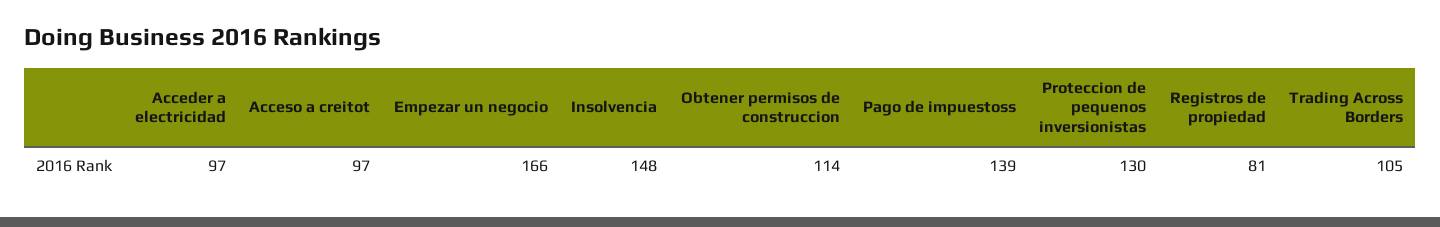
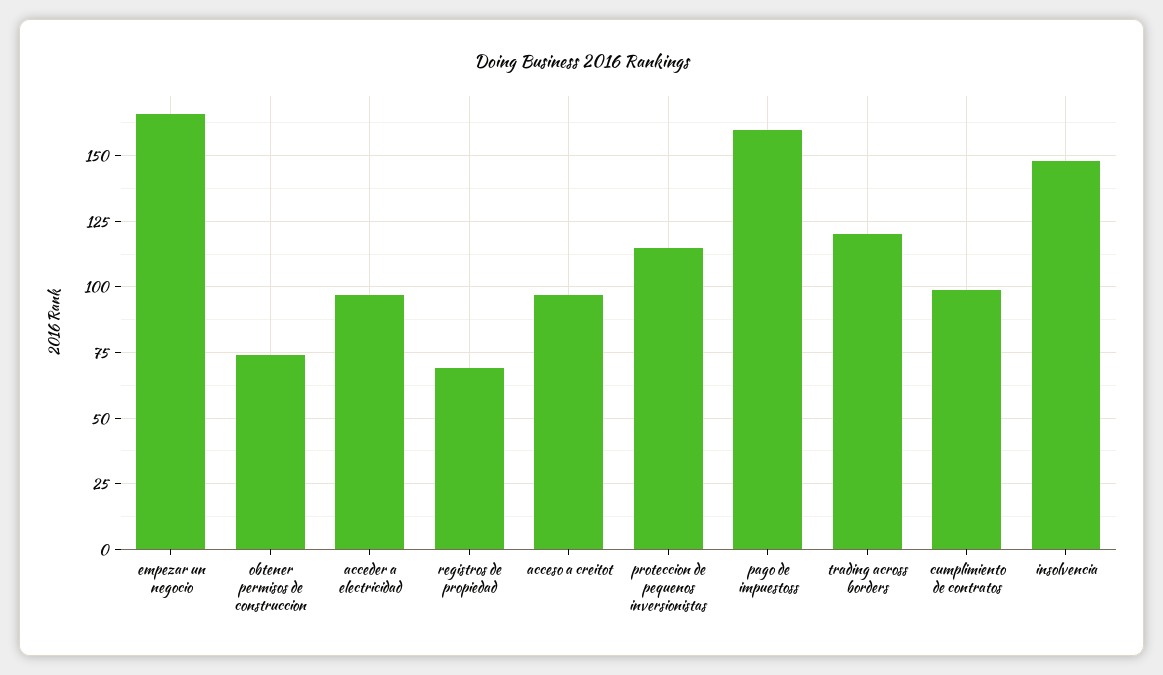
  {
    "Acceder a electricidad": 97,
    "Acceso a creitot": 97,
    "Empezar un negocio": 166,
    "Insolvencia": 148,
-   "Obtener permisos de construccion": 114,
+   "Obtener permisos de construccion": 75,
-   "Pago de impuestoss": 139,
+   "Pago de impuestoss": 160,
-   "Proteccion de pequenos inversionistas": 130,
+   "Proteccion de pequenos inversionistas": 115,
-   "Registros de propiedad": 81,
+   "Registros de propiedad": 70,
-   "Trading Across Borders": 105
+   "Trading Across Borders": 120,
+   "cumplimiento de contratos": 100
  }

